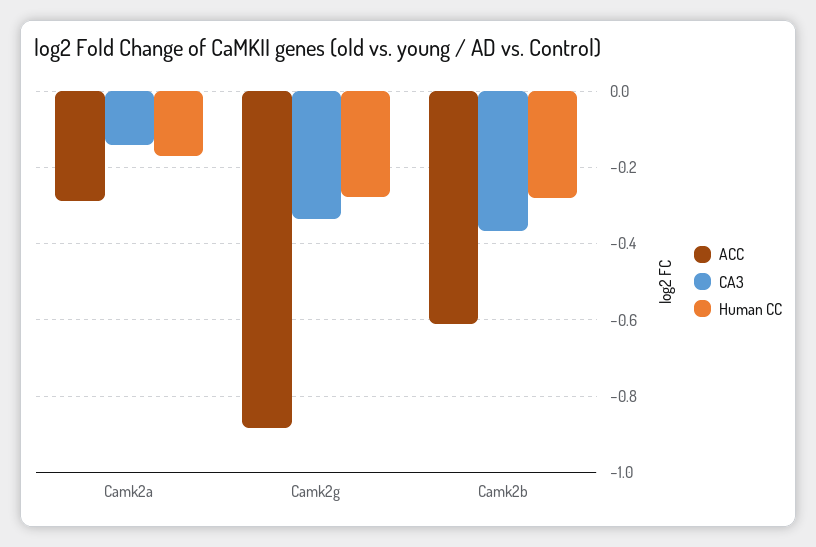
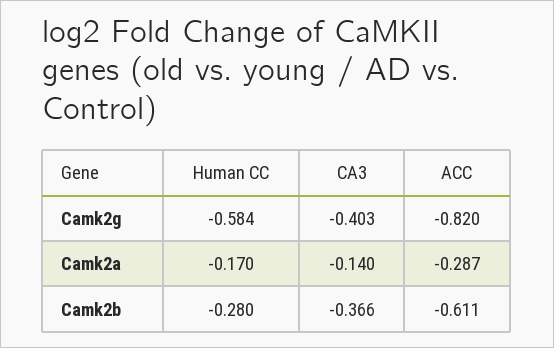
  {
    "ACC": {
      "Camk2a": -0.287,
-     "Camk2g": -0.88,
+     "Camk2g": -0.82,
      "Camk2b": -0.611
    },
    "CA3": {
      "Camk2a": -0.14,
-     "Camk2g": -0.34,
+     "Camk2g": -0.403,
      "Camk2b": -0.366
    },
    "Human CC": {
      "Camk2a": -0.17,
-     "Camk2g": -0.28,
+     "Camk2g": -0.584,
      "Camk2b": -0.28
    }
  }

